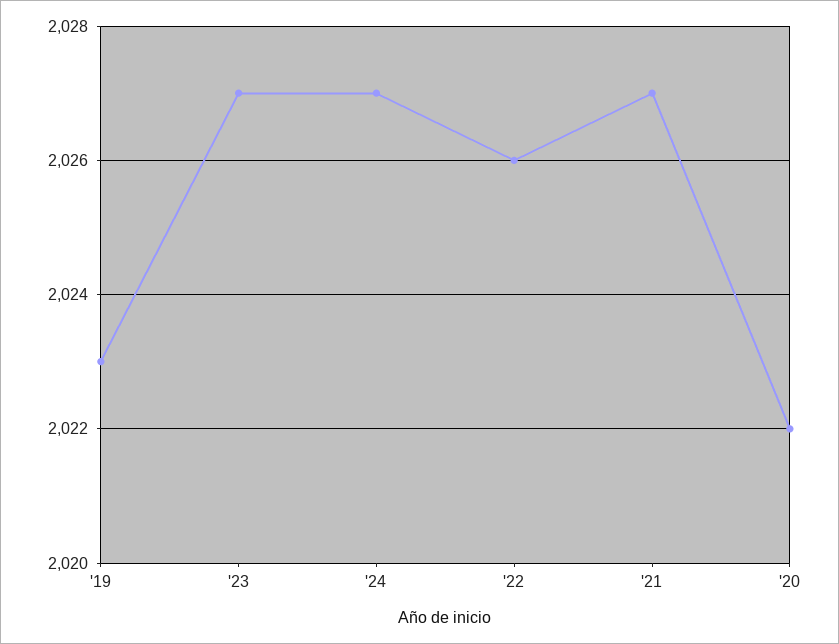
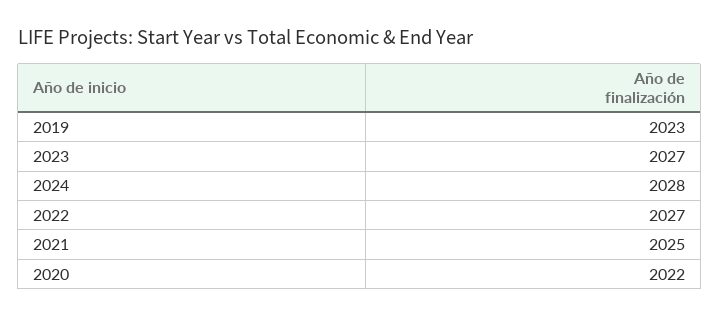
  {
    "'19": 2023,
    "'23": 2027,
-   "'24": 2027,
+   "'24": 2028,
-   "'22": 2026,
+   "'22": 2027,
-   "'21": 2027,
+   "'21": 2025,
    "'20": 2022
  }

